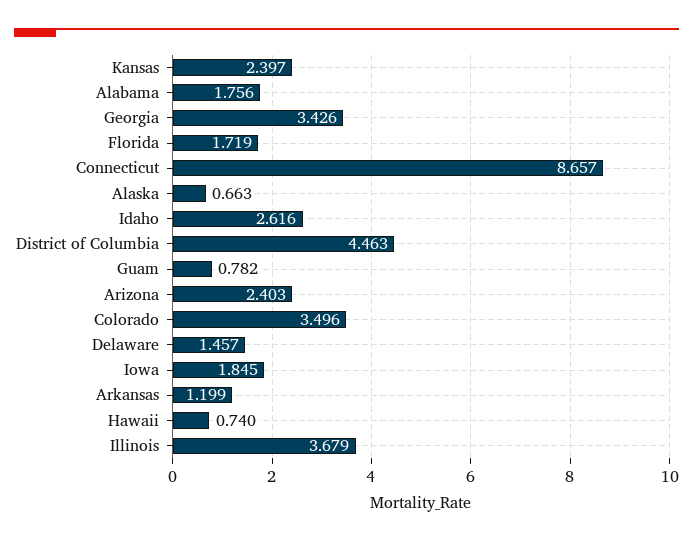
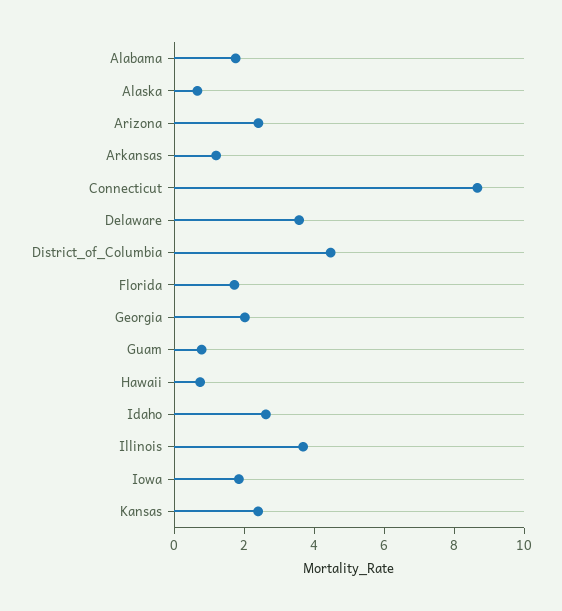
  {
    "Kansas": 2.397,
    "Alabama": 1.756,
-   "Georgia": 3.426,
+   "Georgia": 2,
    "Florida": 1.719,
    "Connecticut": 8.657,
    "Alaska": 0.663,
    "Idaho": 2.616,
    "District of Columbia": 4.463,
    "Guam": 0.782,
    "Arizona": 2.403,
-   "Colorado": 3.496,
-   "Delaware": 1.457,
+   "Delaware": 3.5,
    "Iowa": 1.845,
    "Arkansas": 1.199,
    "Hawaii": 0.74,
    "Illinois": 3.679
  }

